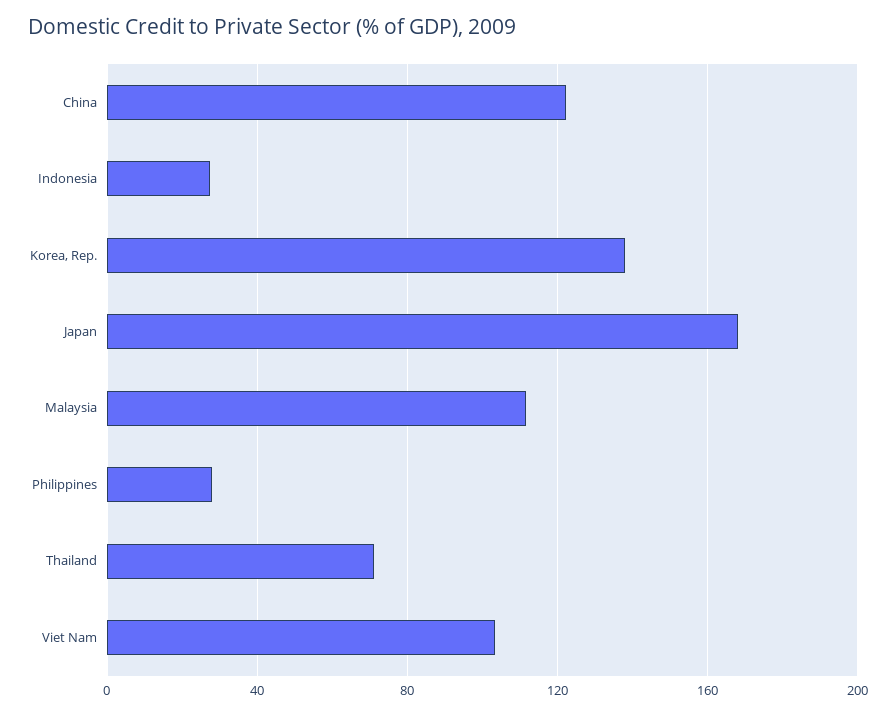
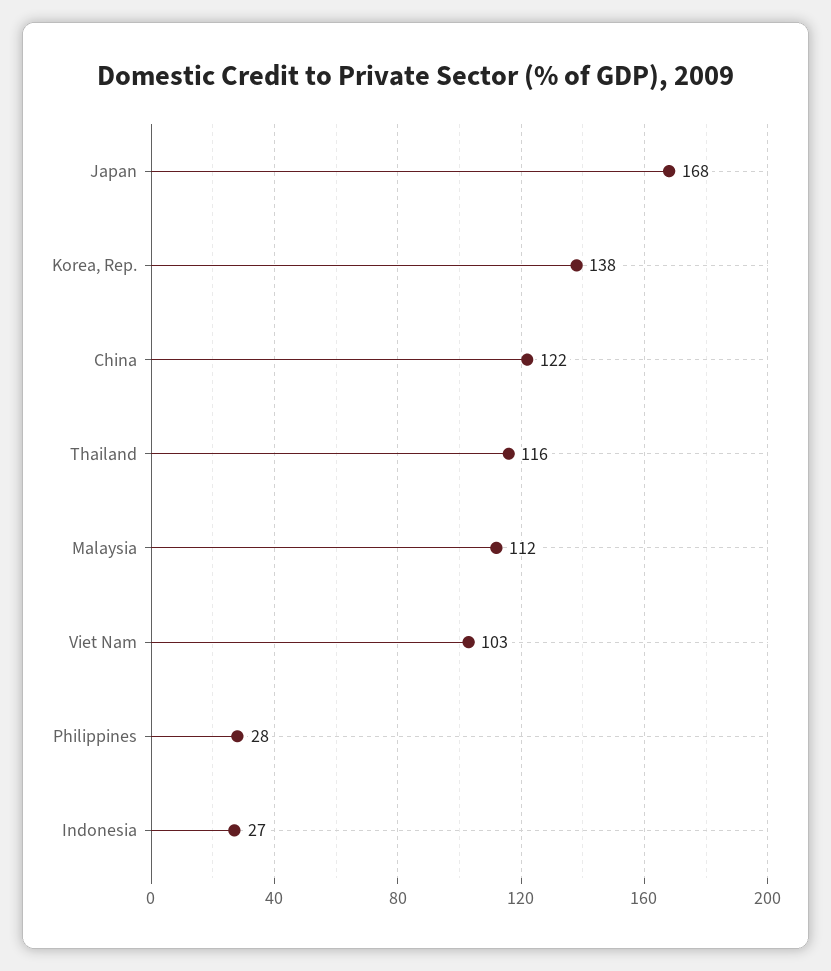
  {
    "China": 122,
    "Indonesia": 27,
    "Korea, Rep.": 138,
    "Japan": 168,
    "Malaysia": 112,
    "Philippines": 28,
-   "Thailand": 70,
+   "Thailand": 116,
    "Viet Nam": 103
  }

